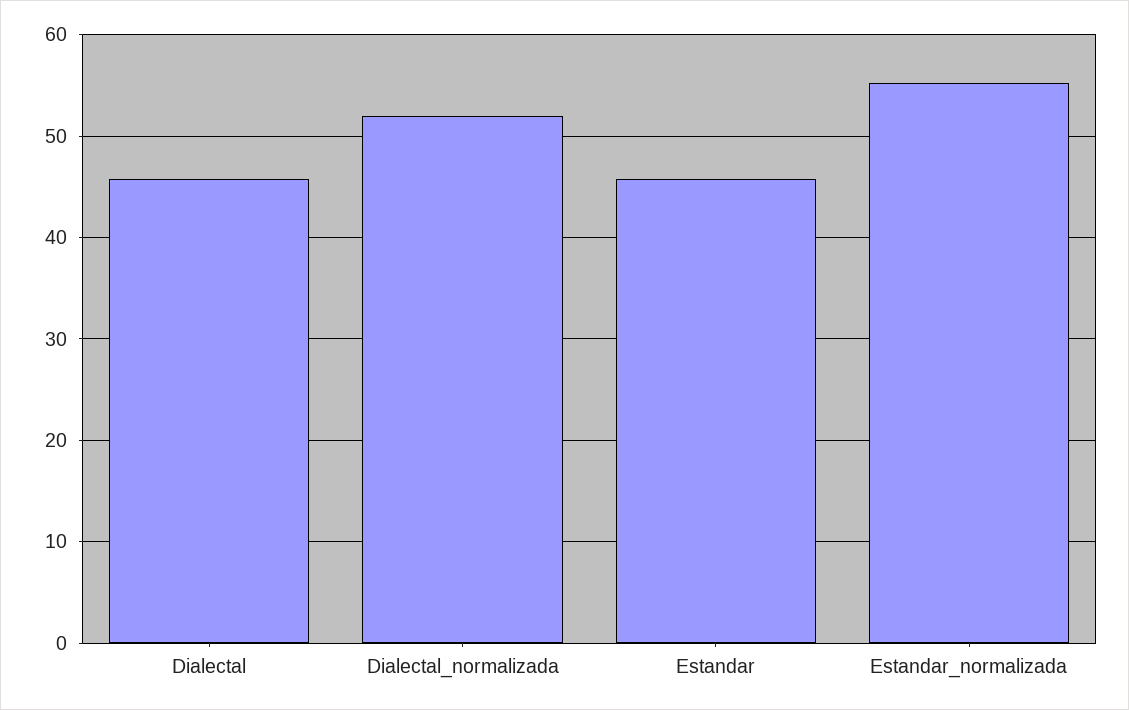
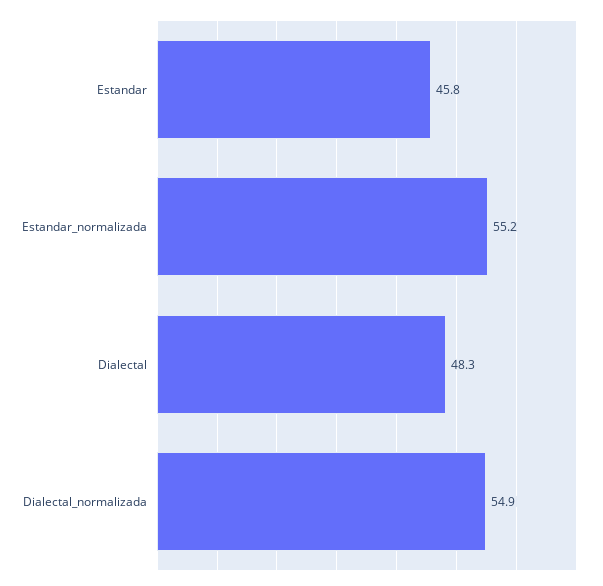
  {
-   "Dialectal": 46,
+   "Dialectal": 48.3,
-   "Dialectal_normalizada": 52,
+   "Dialectal_normalizada": 54.9,
    "Estandar": 45.8,
    "Estandar_normalizada": 55.2
  }

